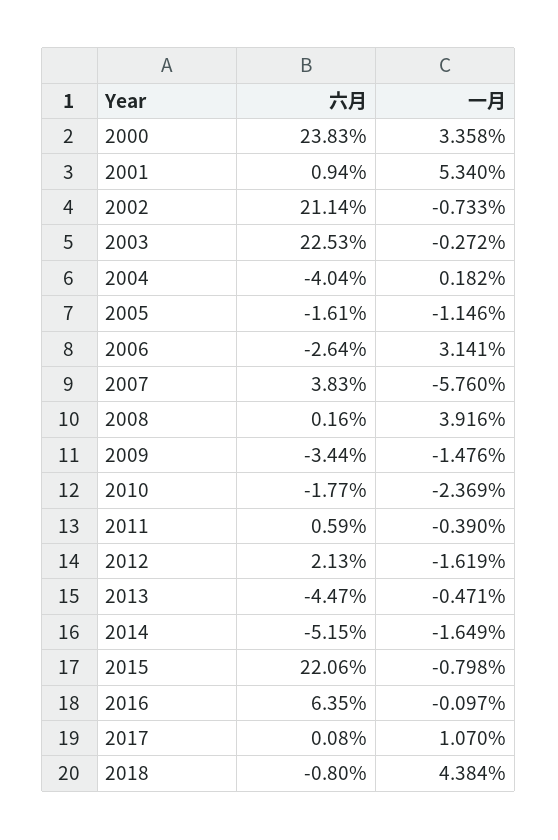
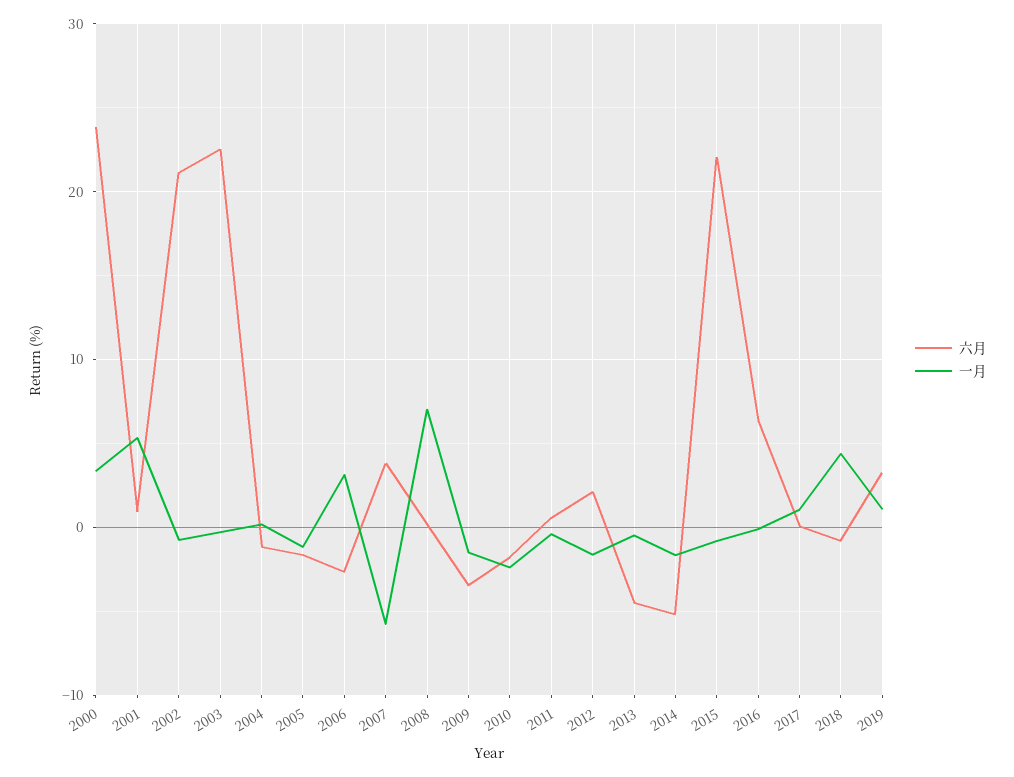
  {
    "六月": {
      "2000": 23.83,
      "2001": 0.94,
      "2002": 21.14,
      "2003": 22.53,
-     "2004": -4.04,
+     "2004": -1,
      "2005": -1.61,
      "2006": -2.64,
      "2007": 3.83,
      "2008": 0.16,
      "2009": -3.44,
      "2010": -1.77,
      "2011": 0.59,
      "2012": 2.13,
      "2013": -4.47,
      "2014": -5.15,
      "2015": 22.06,
      "2016": 6.35,
      "2017": 0.08,
-     "2018": -0.8
+     "2018": -0.8,
+     "2019": 3
    },
    "一月": {
      "2000": 3.358,
      "2001": 5.34,
      "2002": -0.733,
      "2003": -0.272,
      "2004": 0.182,
      "2005": -1.146,
      "2006": 3.141,
      "2007": -5.76,
-     "2008": 3.916,
+     "2008": 7,
      "2009": -1.476,
      "2010": -2.369,
      "2011": -0.39,
      "2012": -1.619,
      "2013": -0.471,
      "2014": -1.649,
      "2015": -0.798,
      "2016": -0.097,
      "2017": 1.07,
-     "2018": 4.384
+     "2018": 4.384,
+     "2019": 1
    }
  }

